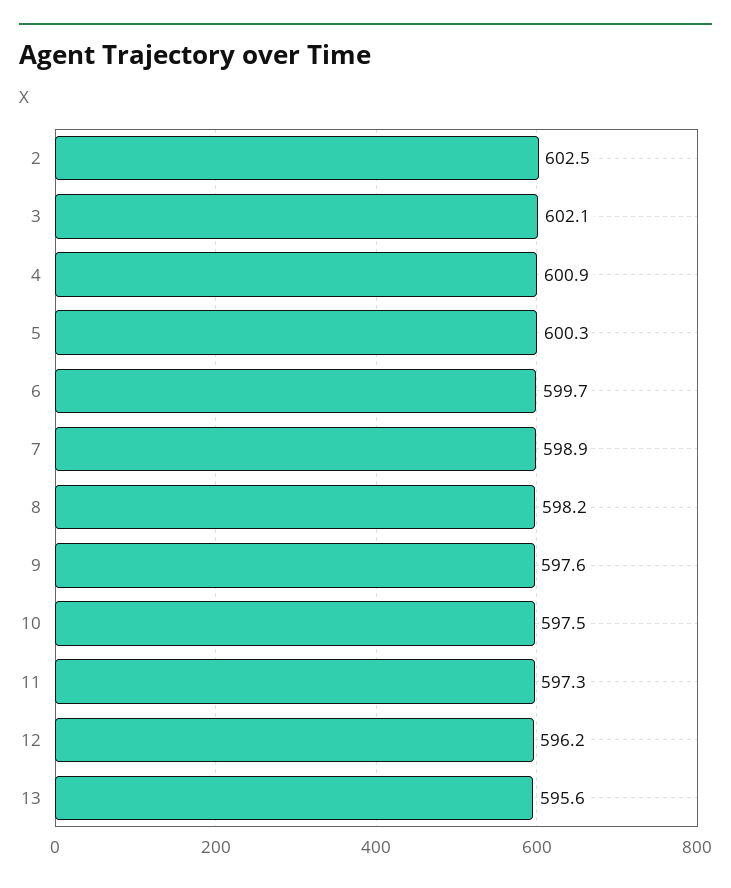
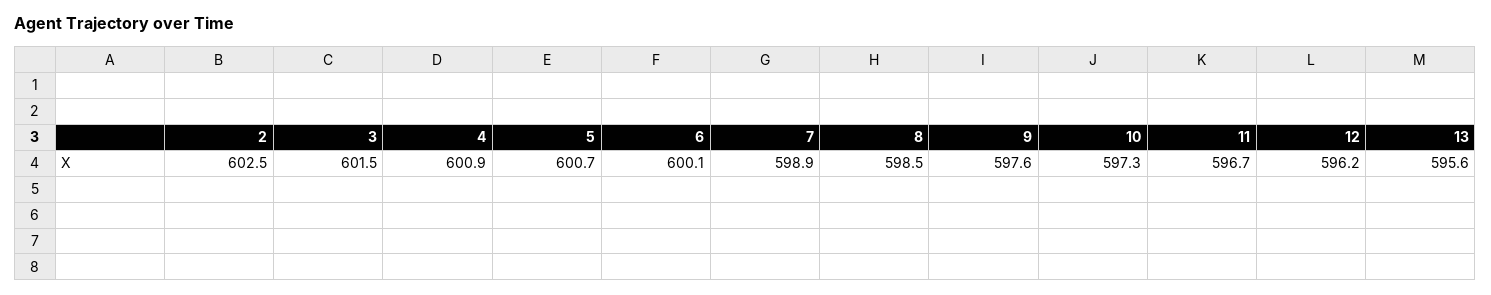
  {
    "2": 602.5,
-   "3": 602.1,
+   "3": 601.5,
    "4": 600.9,
-   "5": 600.3,
+   "5": 600.7,
-   "6": 599.7,
+   "6": 600.1,
    "7": 598.9,
-   "8": 598.2,
+   "8": 598.5,
    "9": 597.6,
-   "10": 597.5,
+   "10": 597.3,
-   "11": 597.3,
+   "11": 596.7,
    "12": 596.2,
    "13": 595.6
  }

